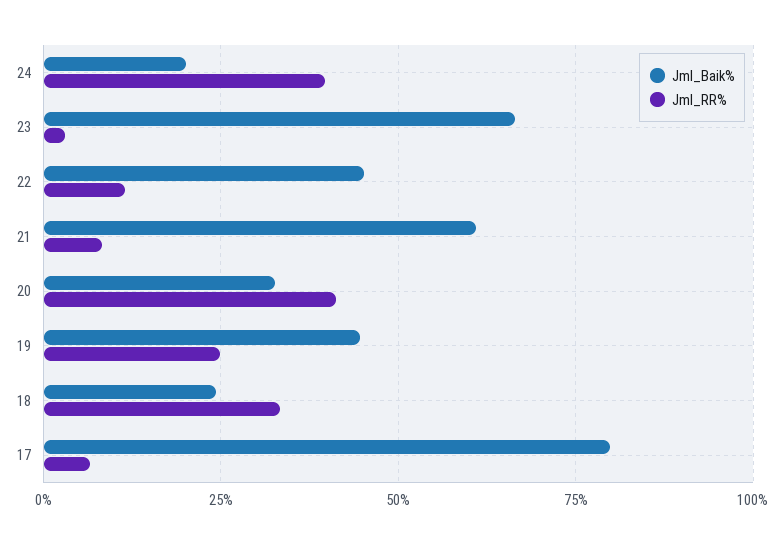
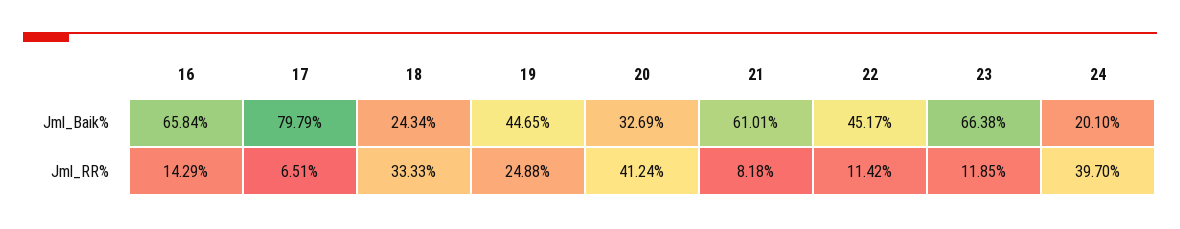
  {
    "Jml_Baik%": {
      "24": 20.1,
      "23": 66.38,
      "22": 45.17,
      "21": 61.01,
      "20": 32.69,
      "19": 44.65,
      "18": 24.34,
-     "17": 79.79
+     "17": 79.79,
+     "16": 65.84
    },
    "Jml_RR%": {
      "24": 39.7,
-     "23": 2.5,
+     "23": 11.85,
      "22": 11.42,
      "21": 8.18,
      "20": 41.24,
      "19": 24.88,
      "18": 33.33,
-     "17": 6.51
+     "17": 6.51,
+     "16": 14.29
    }
  }

